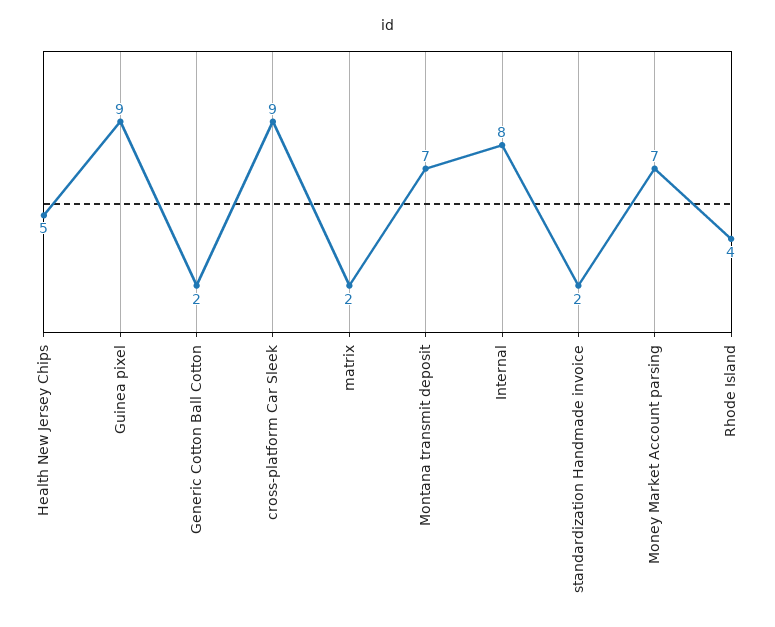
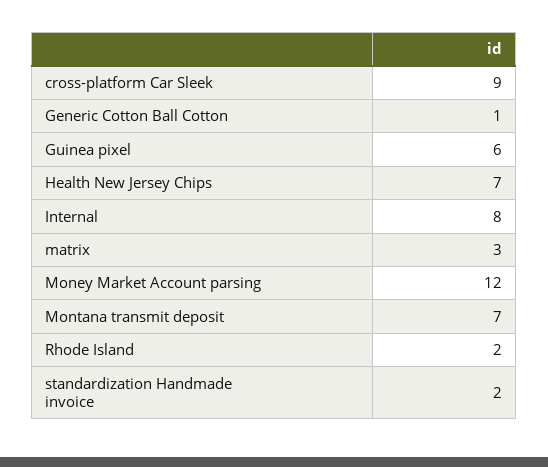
  {
-   "Health New Jersey Chips": 5,
+   "Health New Jersey Chips": 7,
-   "Guinea pixel": 9,
+   "Guinea pixel": 6,
-   "Generic Cotton Ball Cotton": 2,
+   "Generic Cotton Ball Cotton": 1,
    "cross-platform Car Sleek": 9,
-   "matrix": 2,
+   "matrix": 3,
    "Montana transmit deposit": 7,
    "Internal": 8,
    "standardization Handmade invoice": 2,
-   "Money Market Account parsing": 7,
+   "Money Market Account parsing": 12,
-   "Rhode Island": 4
+   "Rhode Island": 2
  }

